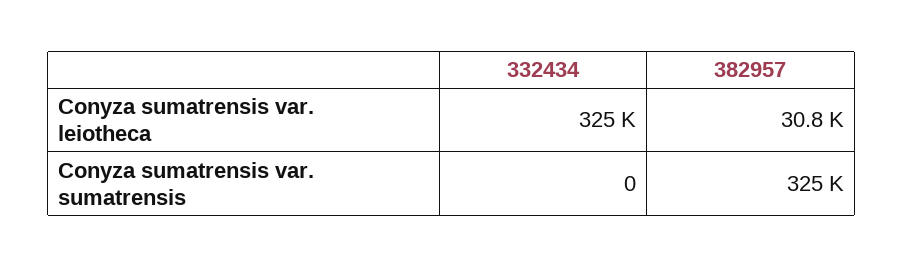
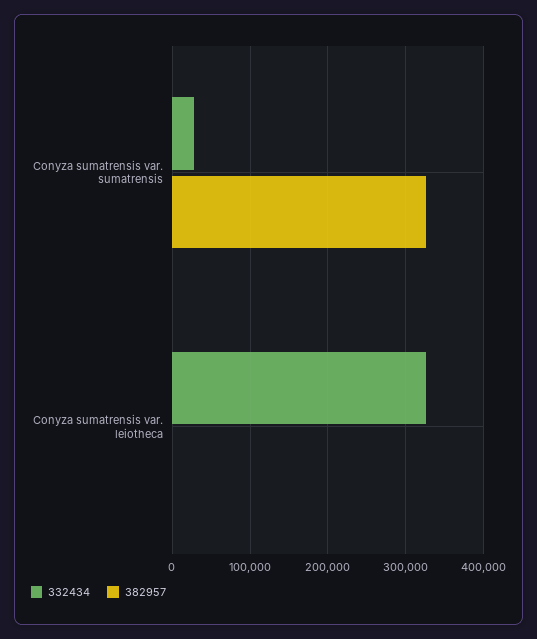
  {
    "332434": {
      "Conyza sumatrensis var. leiotheca": 325000,
-     "Conyza sumatrensis var. sumatrensis": 0
+     "Conyza sumatrensis var. sumatrensis": 30000
    },
    "382957": {
-     "Conyza sumatrensis var. leiotheca": 30800,
+     "Conyza sumatrensis var. leiotheca": 0,
      "Conyza sumatrensis var. sumatrensis": 325000
    }
  }

